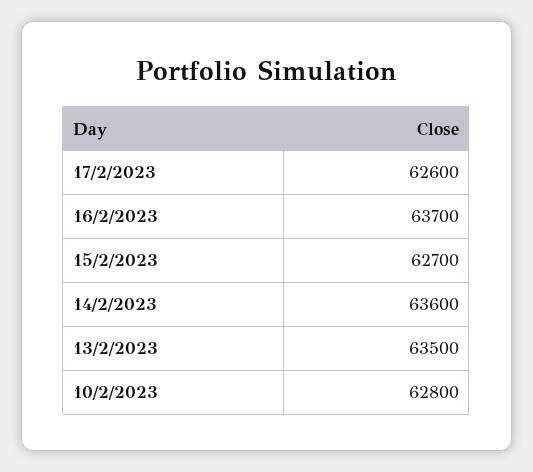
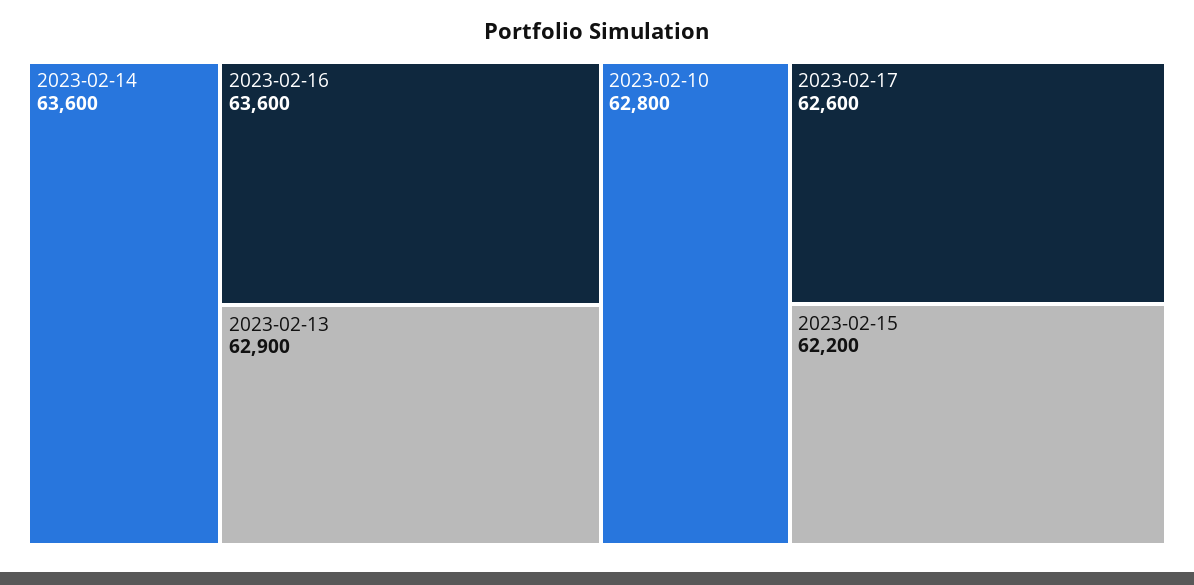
  {
    "17/2/2023": 62600,
-   "16/2/2023": 63700,
+   "16/2/2023": 63600,
-   "15/2/2023": 62700,
+   "15/2/2023": 62200,
    "14/2/2023": 63600,
-   "13/2/2023": 63500,
+   "13/2/2023": 62900,
    "10/2/2023": 62800
  }

